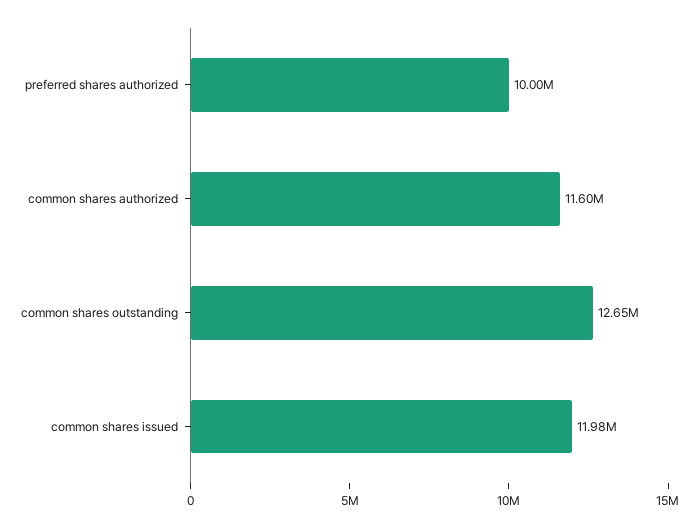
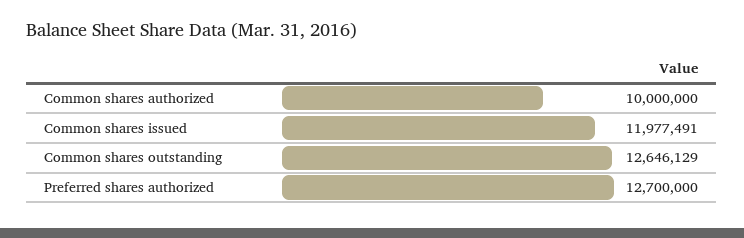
  {
-   "preferred shares authorized": 10000000,
+   "preferred shares authorized": 12700000,
-   "common shares authorized": 11600000,
+   "common shares authorized": 10000000,
    "common shares outstanding": 12646129,
    "common shares issued": 11977491
  }

